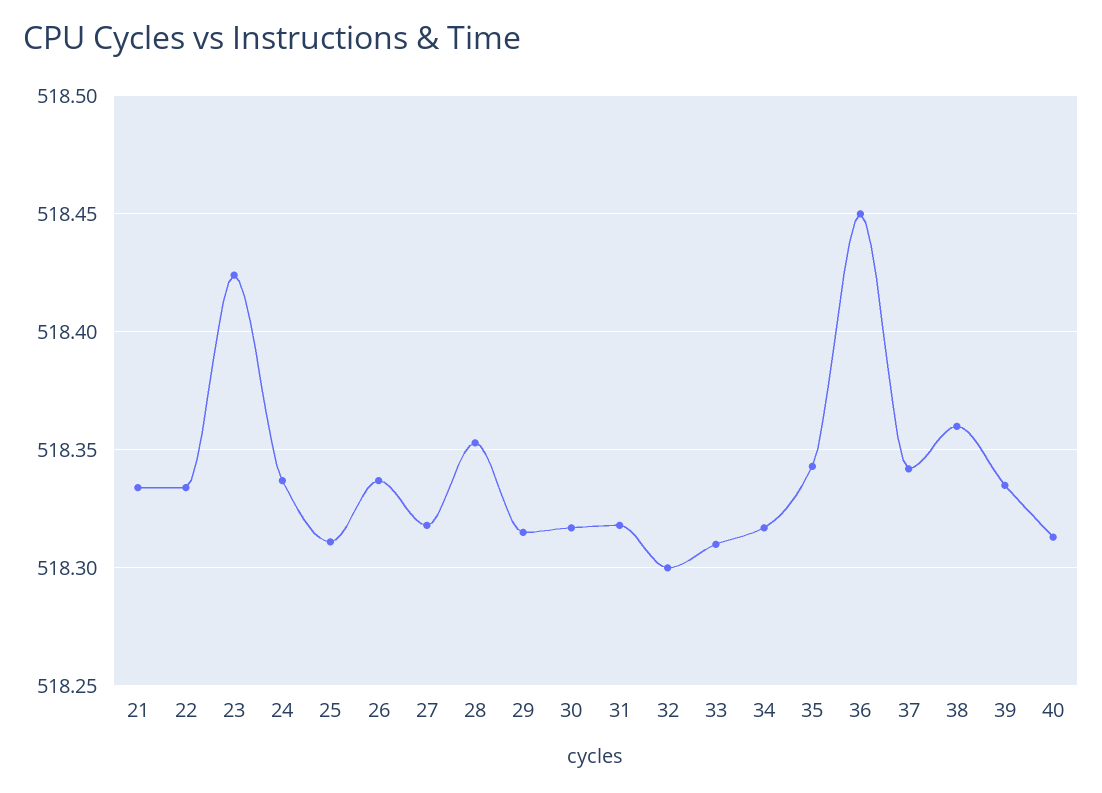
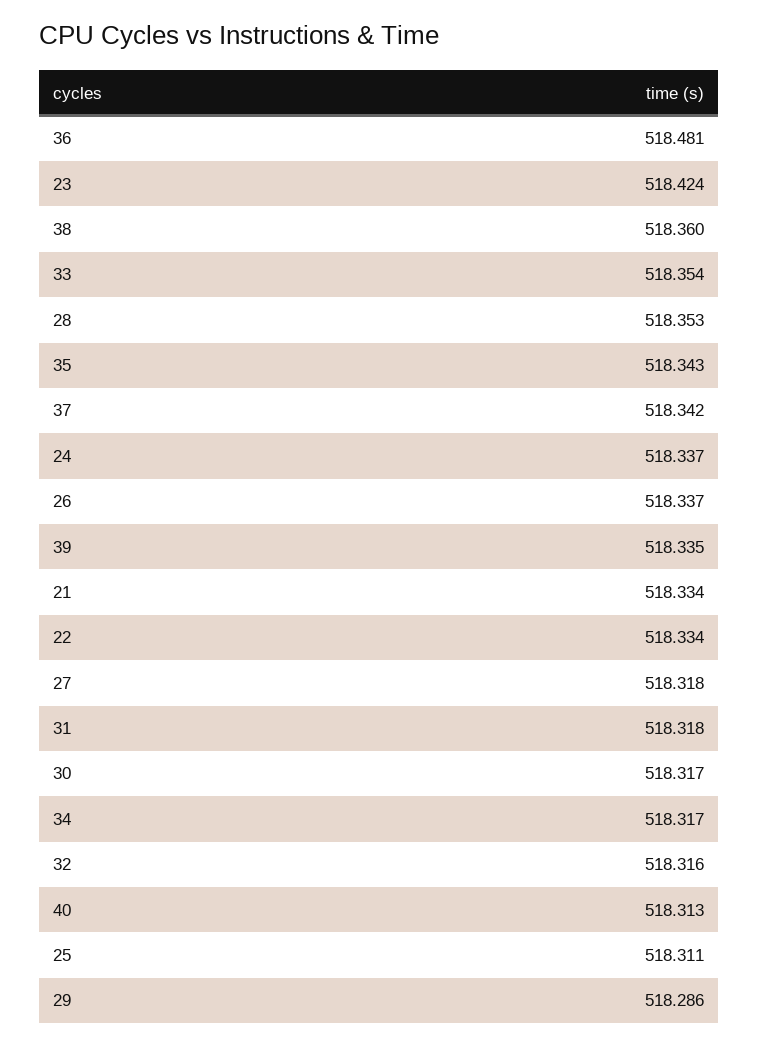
  {
    "21": 518.334,
    "22": 518.334,
    "23": 518.424,
    "24": 518.337,
    "25": 518.311,
    "26": 518.337,
    "27": 518.318,
    "28": 518.353,
-   "29": 518.315,
+   "29": 518.286,
    "30": 518.317,
    "31": 518.318,
-   "32": 518.3,
+   "32": 518.316,
-   "33": 518.31,
+   "33": 518.354,
    "34": 518.317,
    "35": 518.343,
-   "36": 518.45,
+   "36": 518.481,
    "37": 518.342,
    "38": 518.36,
    "39": 518.335,
    "40": 518.313
  }

